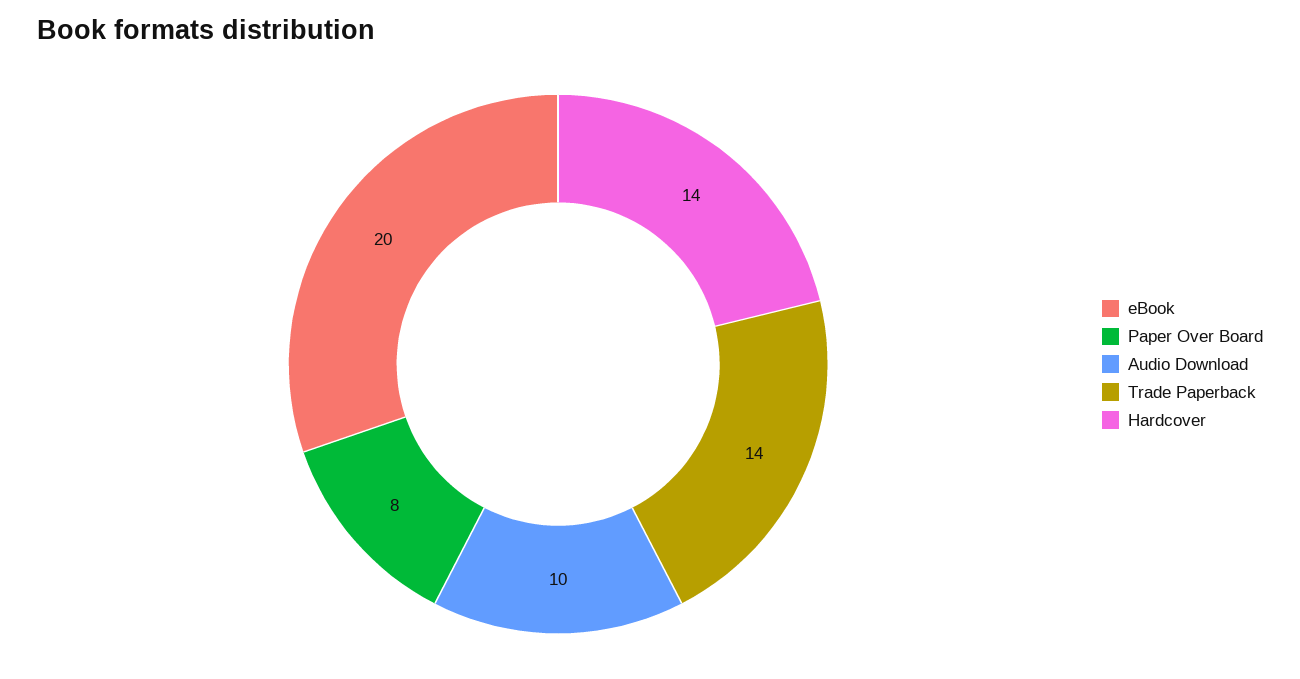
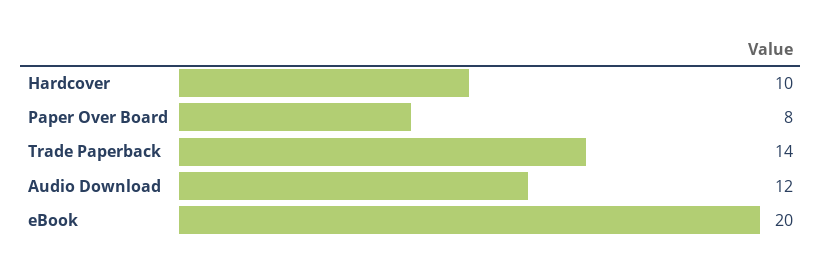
  {
    "eBook": 20,
    "Paper Over Board": 8,
-   "Audio Download": 10,
+   "Audio Download": 12,
    "Trade Paperback": 14,
-   "Hardcover": 14
+   "Hardcover": 10
  }

